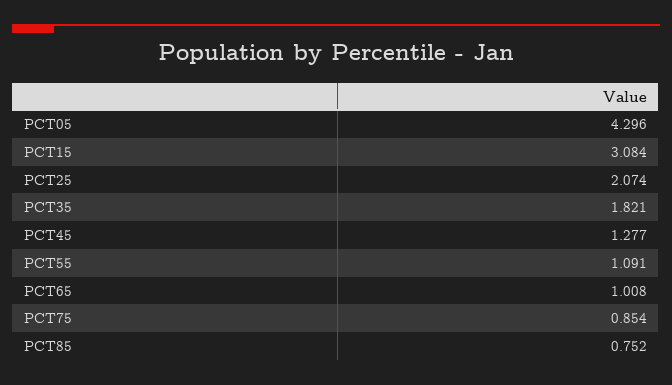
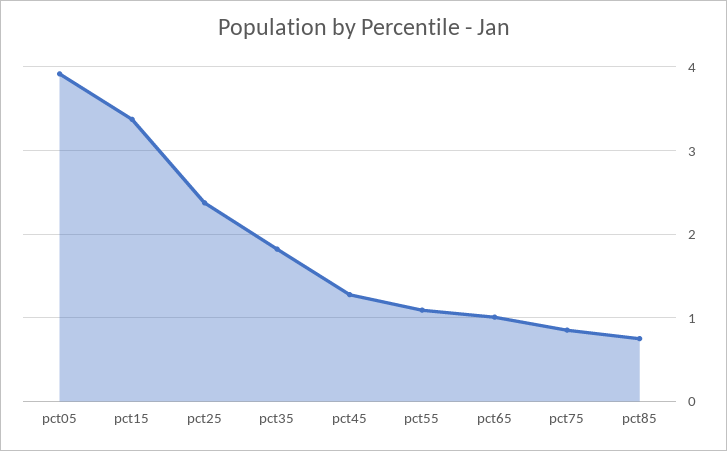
  {
-   "PCT05": 4.296,
+   "PCT05": 3.9,
-   "PCT15": 3.084,
+   "PCT15": 3.4,
-   "PCT25": 2.074,
+   "PCT25": 2.4,
    "PCT35": 1.821,
    "PCT45": 1.277,
    "PCT55": 1.091,
    "PCT65": 1.008,
    "PCT75": 0.854,
    "PCT85": 0.752
  }

